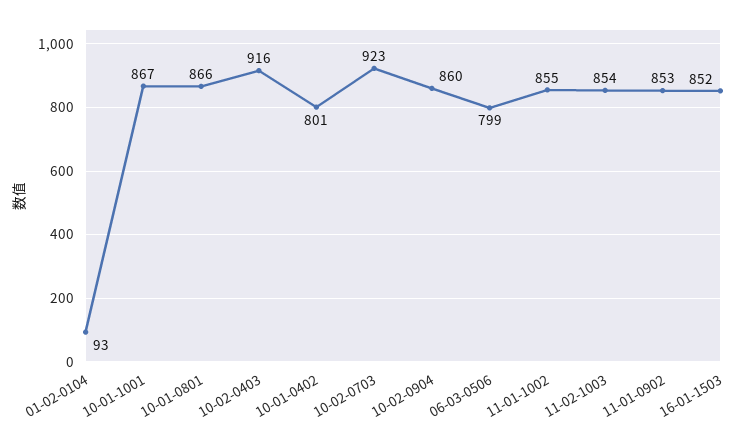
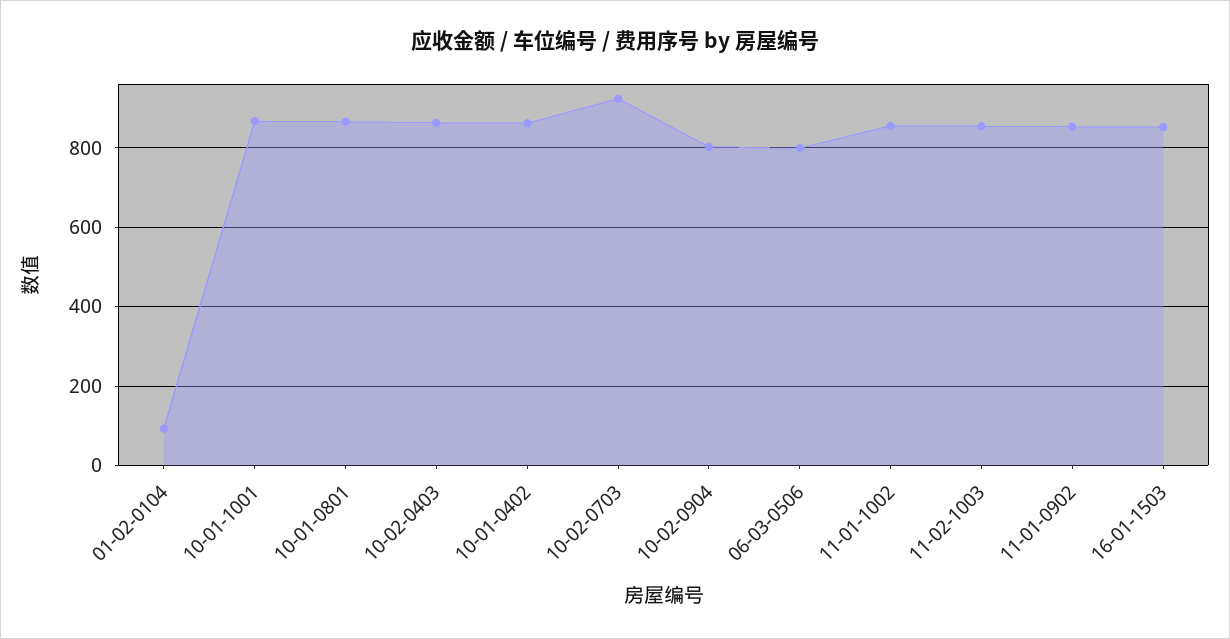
  {
    "01-02-0104": 93,
    "10-01-1001": 867,
    "10-01-0801": 866,
-   "10-02-0403": 916,
+   "10-02-0403": 860,
-   "10-01-0402": 801,
+   "10-01-0402": 860,
    "10-02-0703": 923,
-   "10-02-0904": 860,
+   "10-02-0904": 800,
    "06-03-0506": 799,
    "11-01-1002": 855,
    "11-02-1003": 854,
    "11-01-0902": 853,
    "16-01-1503": 852
  }

